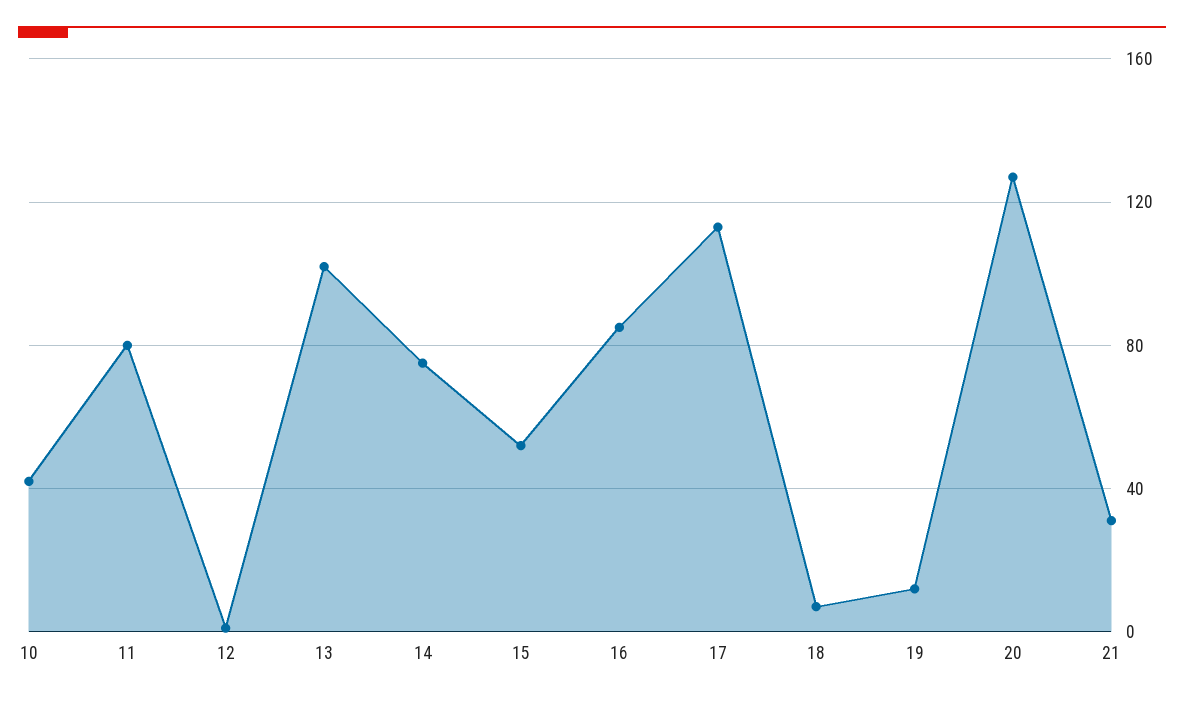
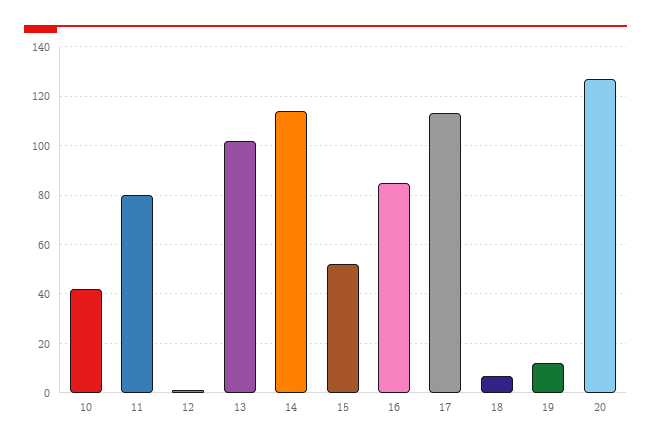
  {
    "10": 40,
    "11": 80,
    "12": 0,
    "13": 100,
-   "14": 75,
+   "14": 115,
    "15": 50,
    "16": 85,
    "17": 115,
    "18": 5,
    "19": 10,
-   "20": 125,
+   "20": 125
-   "21": 30
  }

